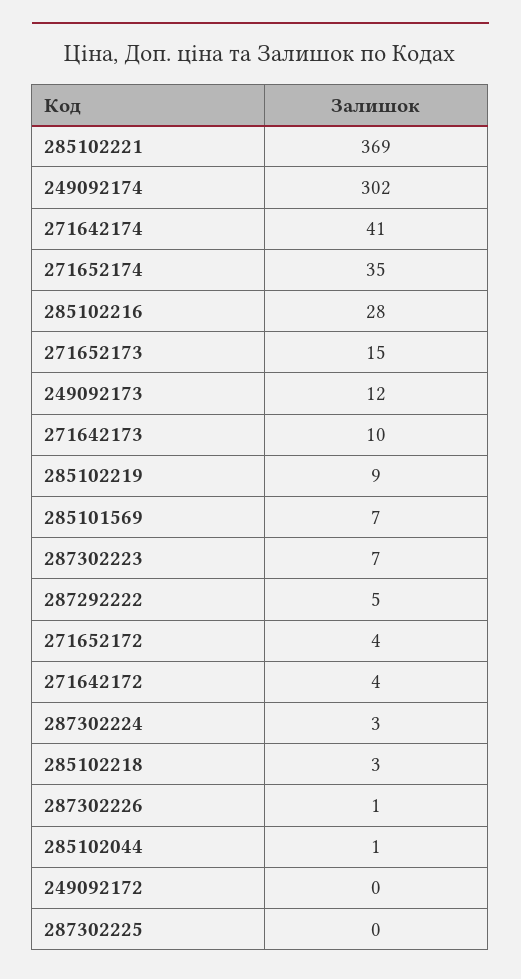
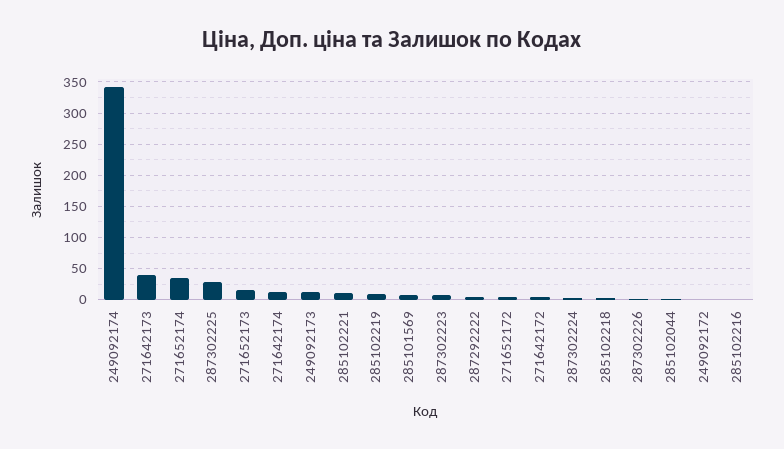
  {
-   "285102221": 369,
+   "285102221": 10,
-   "249092174": 302,
+   "249092174": 340,
-   "271642174": 41,
+   "271642174": 10,
    "271652174": 35,
-   "285102216": 28,
+   "285102216": 0,
    "271652173": 15,
    "249092173": 12,
-   "271642173": 10,
+   "271642173": 40,
    "285102219": 9,
    "285101569": 7,
    "287302223": 7,
    "287292222": 5,
    "271652172": 4,
    "271642172": 4,
    "287302224": 3,
    "285102218": 3,
    "287302226": 1,
    "285102044": 1,
    "249092172": 0,
-   "287302225": 0
+   "287302225": 30
  }

